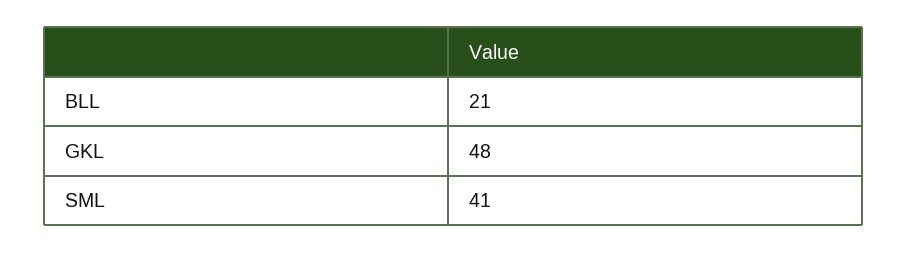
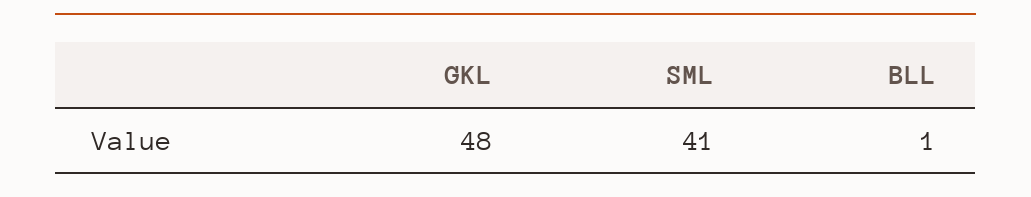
  {
-   "BLL": 21,
+   "BLL": 1,
    "GKL": 48,
    "SML": 41
  }

